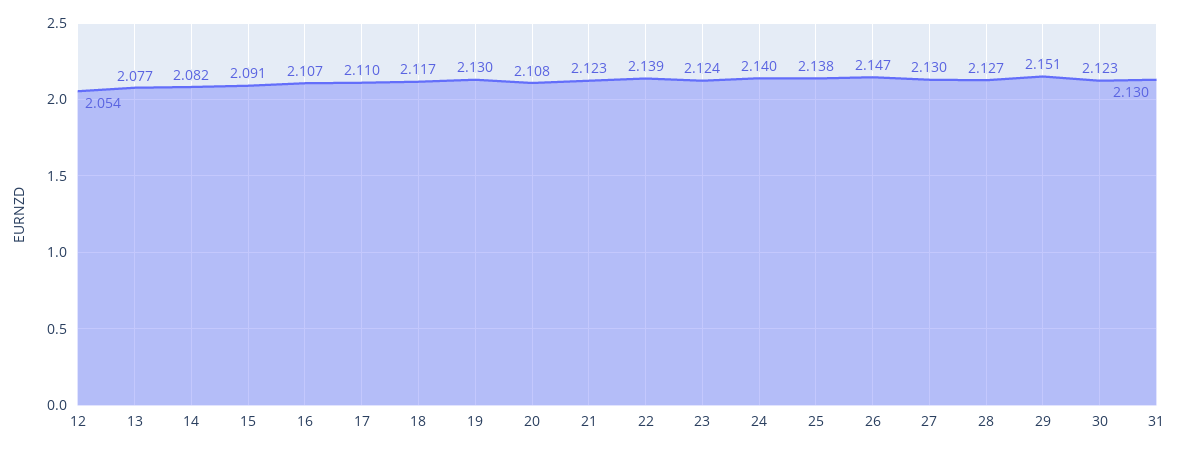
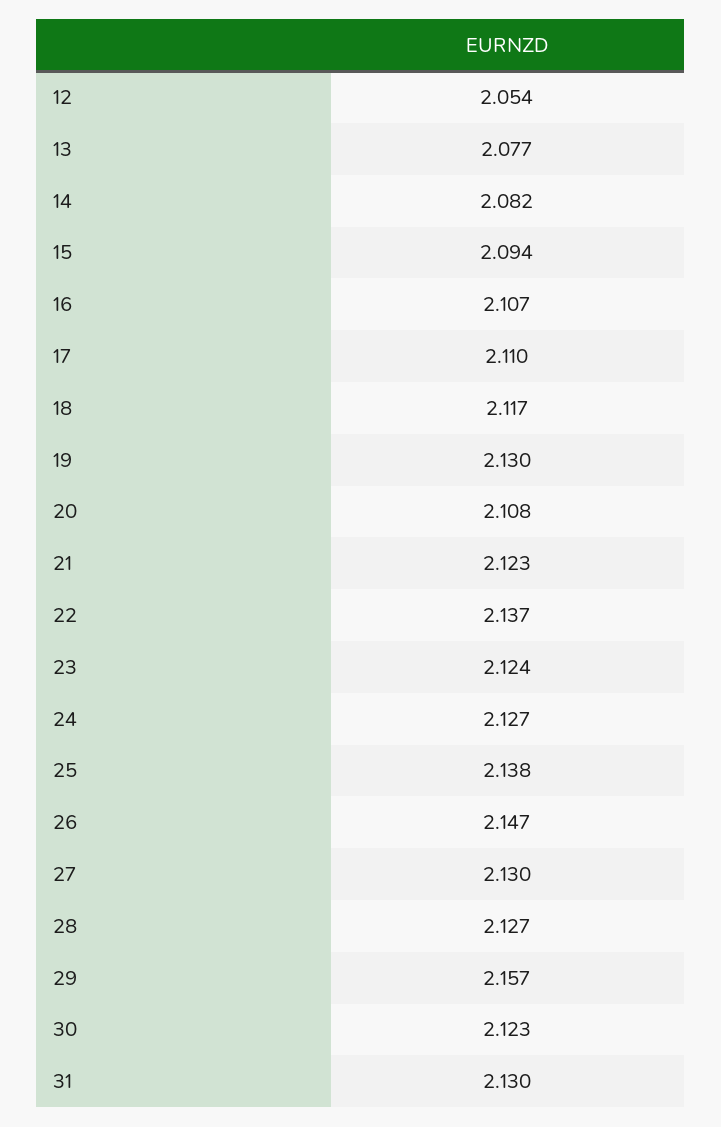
  {
    "12": 2.054,
    "13": 2.077,
    "14": 2.082,
-   "15": 2.091,
+   "15": 2.094,
    "16": 2.107,
    "17": 2.11,
    "18": 2.117,
    "19": 2.13,
    "20": 2.108,
    "21": 2.123,
-   "22": 2.139,
+   "22": 2.137,
    "23": 2.124,
-   "24": 2.14,
+   "24": 2.127,
    "25": 2.138,
    "26": 2.147,
    "27": 2.13,
    "28": 2.127,
-   "29": 2.151,
+   "29": 2.157,
    "30": 2.123,
    "31": 2.13
  }

